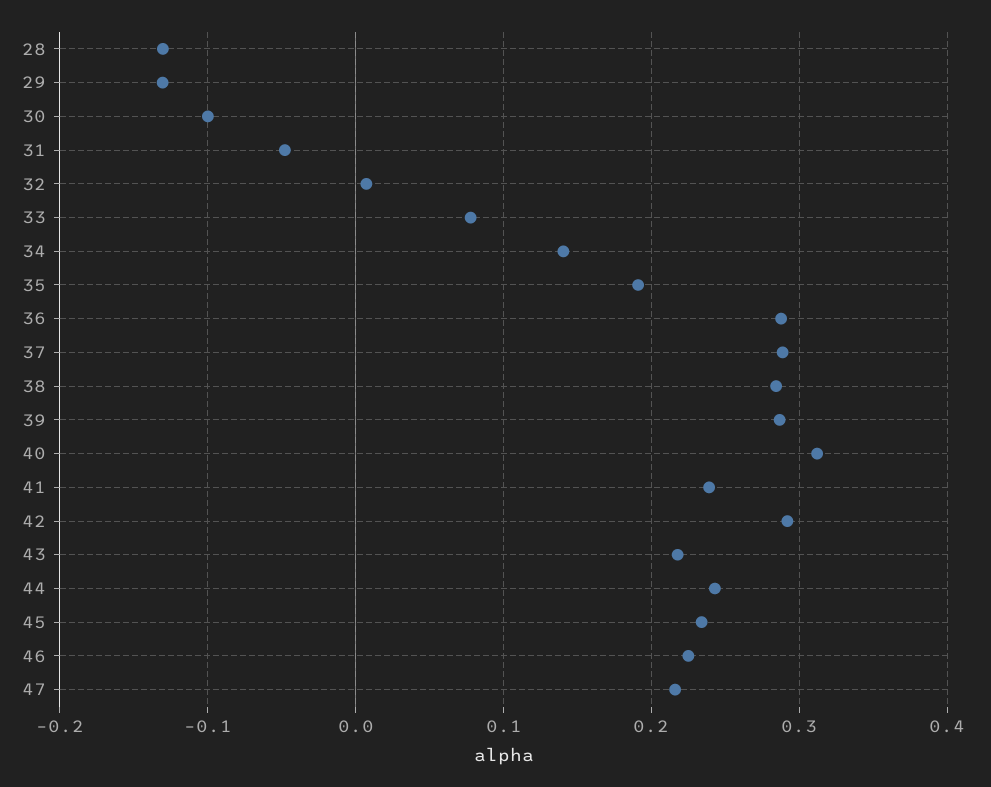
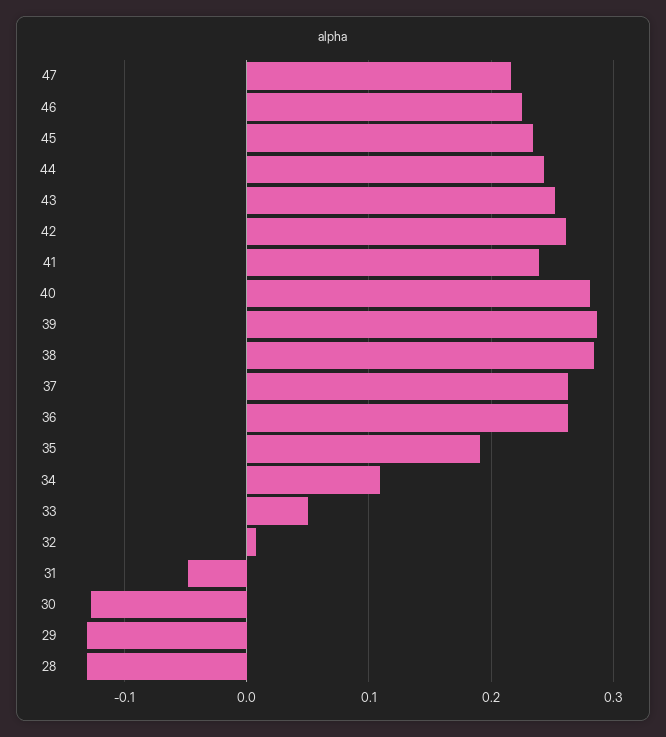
  {
    "28": -0.13,
    "29": -0.13,
-   "30": -0.1,
+   "30": -0.13,
    "31": -0.05,
    "32": 0.01,
-   "33": 0.08,
+   "33": 0.05,
-   "34": 0.14,
+   "34": 0.11,
    "35": 0.19,
-   "36": 0.29,
+   "36": 0.26,
-   "37": 0.29,
+   "37": 0.26,
    "38": 0.28,
    "39": 0.29,
-   "40": 0.31,
+   "40": 0.28,
    "41": 0.24,
-   "42": 0.29,
+   "42": 0.26,
-   "43": 0.22,
+   "43": 0.25,
    "44": 0.24,
    "45": 0.23,
    "46": 0.23,
    "47": 0.22
  }

